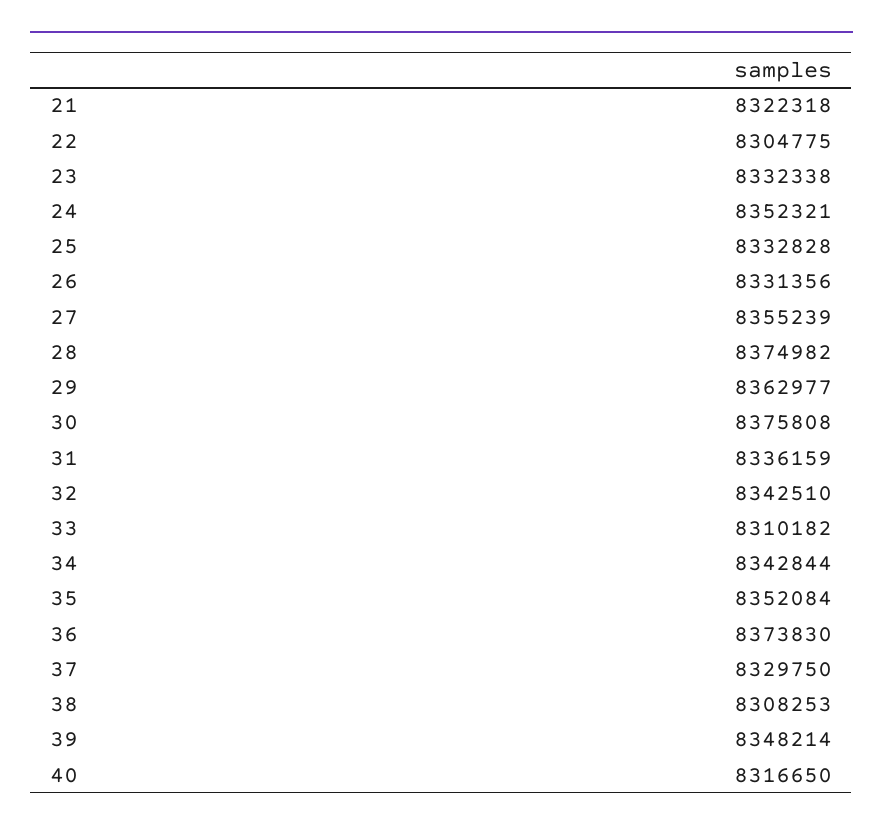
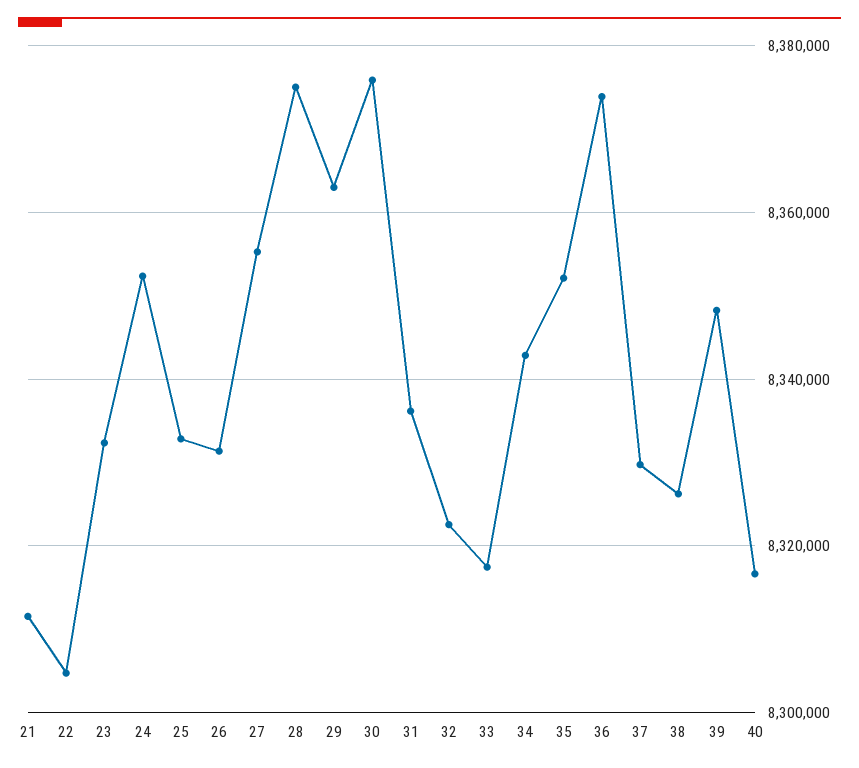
  {
-   "21": 8322318,
+   "21": 8312000,
    "22": 8304775,
    "23": 8332338,
    "24": 8352321,
    "25": 8332828,
    "26": 8331356,
    "27": 8355239,
    "28": 8374982,
    "29": 8362977,
    "30": 8375808,
    "31": 8336159,
-   "32": 8342510,
+   "32": 8322000,
-   "33": 8310182,
+   "33": 8318000,
    "34": 8342844,
    "35": 8352084,
    "36": 8373830,
    "37": 8329750,
-   "38": 8308253,
+   "38": 8326000,
    "39": 8348214,
    "40": 8316650
  }

